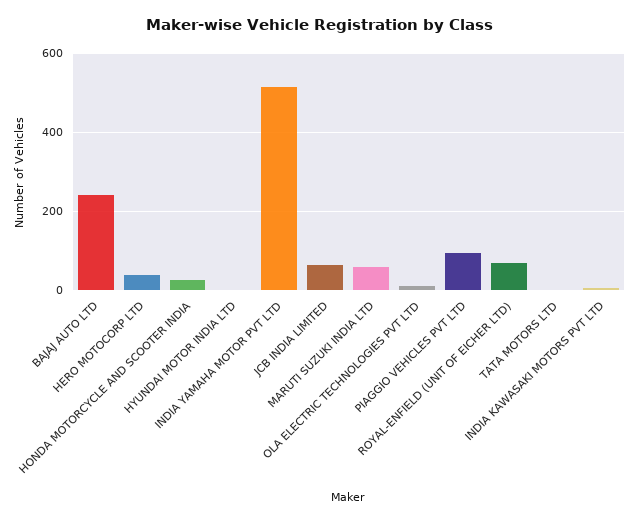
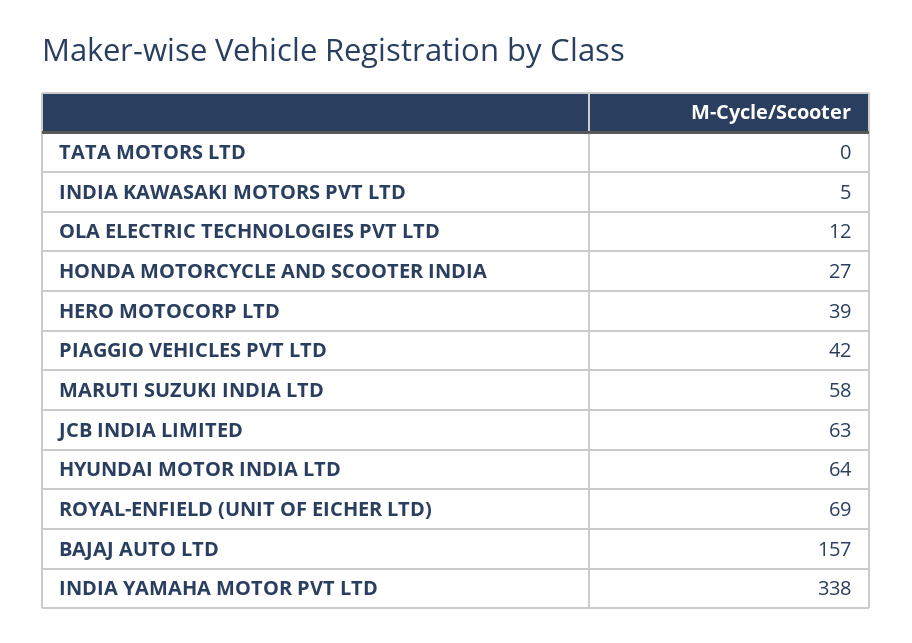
  {
-   "BAJAJ AUTO LTD": 240,
+   "BAJAJ AUTO LTD": 157,
    "HERO MOTOCORP LTD": 39,
    "HONDA MOTORCYCLE AND SCOOTER INDIA": 27,
-   "HYUNDAI MOTOR INDIA LTD": 0,
+   "HYUNDAI MOTOR INDIA LTD": 64,
-   "INDIA YAMAHA MOTOR PVT LTD": 520,
+   "INDIA YAMAHA MOTOR PVT LTD": 338,
    "JCB INDIA LIMITED": 63,
    "MARUTI SUZUKI INDIA LTD": 58,
    "OLA ELECTRIC TECHNOLOGIES PVT LTD": 12,
-   "PIAGGIO VEHICLES PVT LTD": 100,
+   "PIAGGIO VEHICLES PVT LTD": 42,
    "ROYAL-ENFIELD (UNIT OF EICHER LTD)": 69,
    "TATA MOTORS LTD": 0,
    "INDIA KAWASAKI MOTORS PVT LTD": 5
  }

